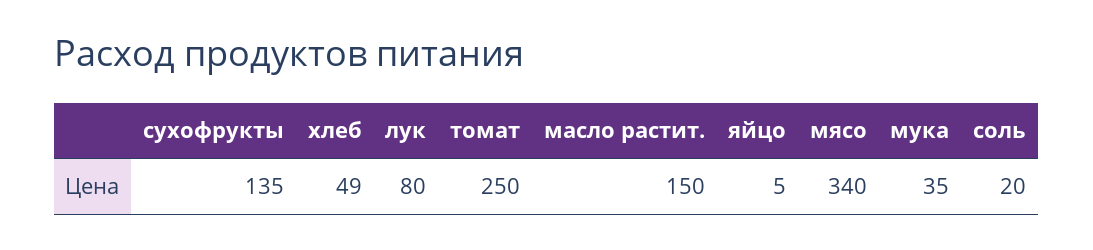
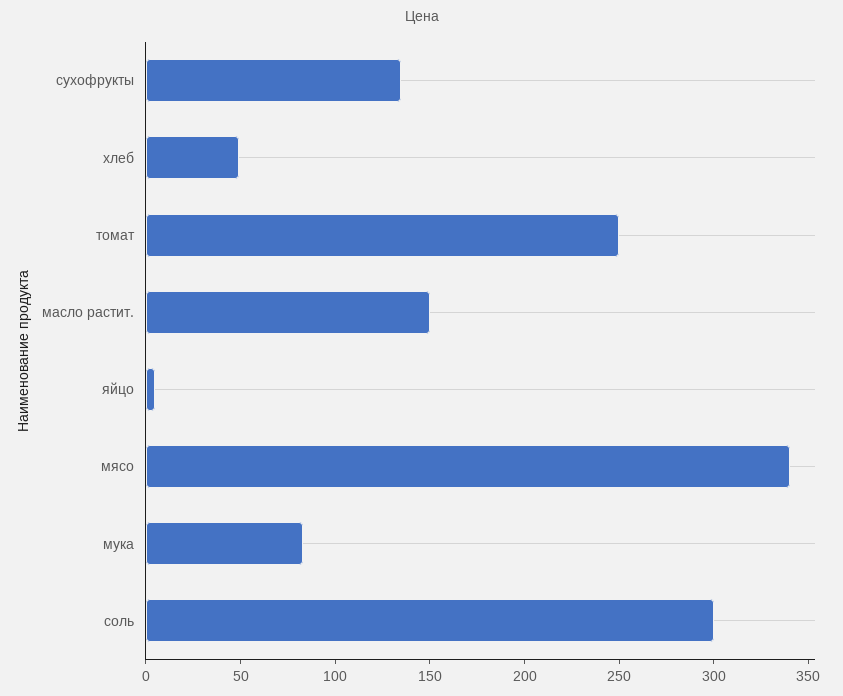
  {
    "сухофрукты": 135,
    "хлеб": 49,
-   "лук": 80,
    "томат": 250,
    "масло растит.": 150,
    "яйцо": 5,
    "мясо": 340,
-   "мука": 35,
+   "мука": 80,
-   "соль": 20
+   "соль": 300
  }

